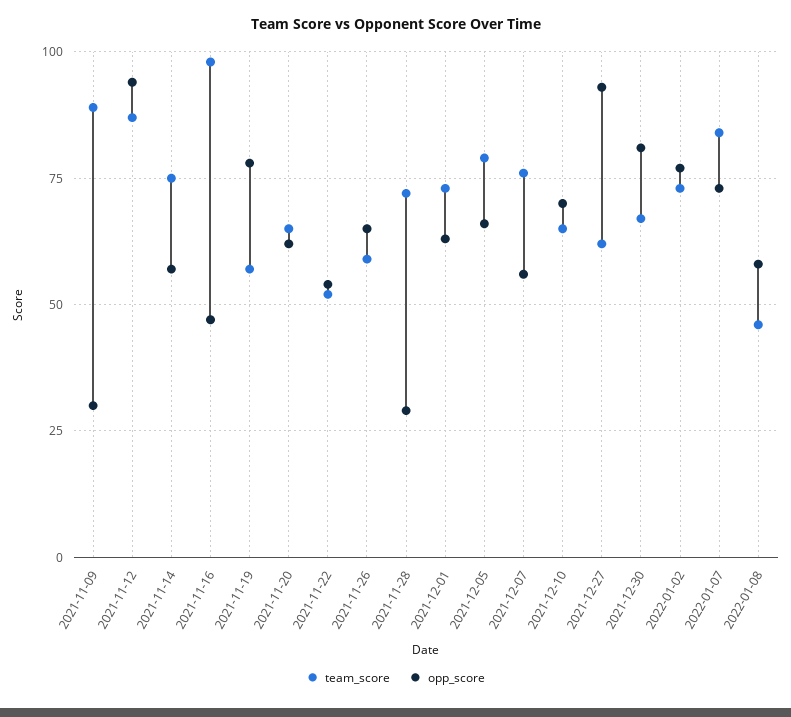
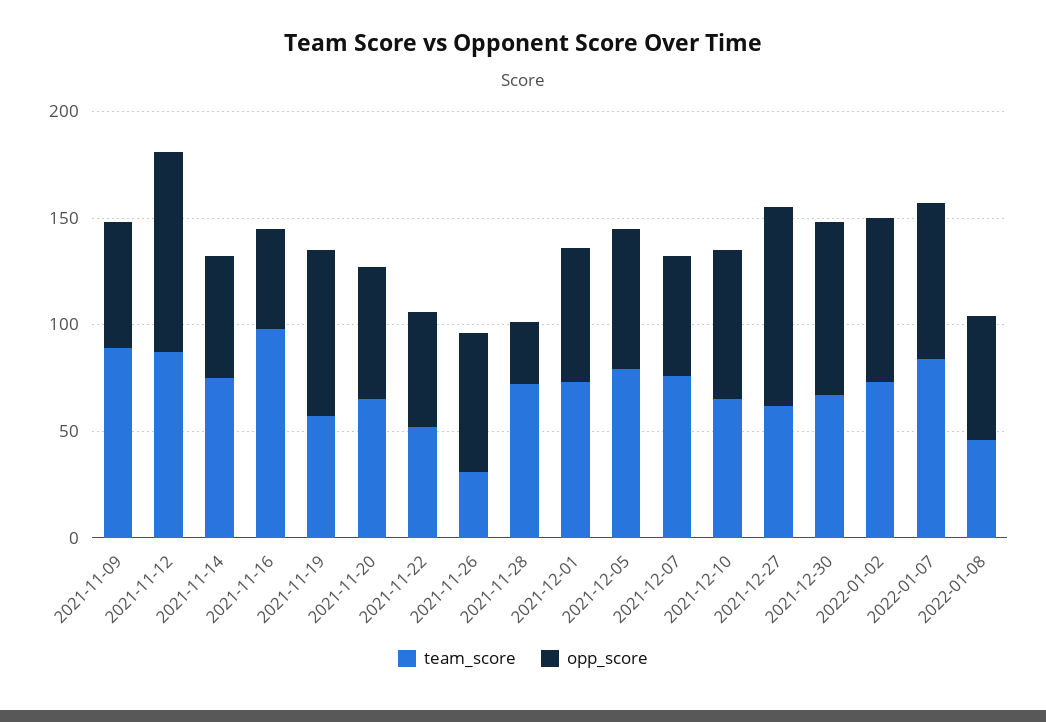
  {
    "team_score": {
      "2021-11-09": 90,
      "2021-11-12": 85,
      "2021-11-14": 75,
      "2021-11-16": 100,
      "2021-11-19": 55,
      "2021-11-20": 65,
      "2021-11-22": 50,
-     "2021-11-26": 60,
+     "2021-11-26": 30,
      "2021-11-28": 70,
      "2021-12-01": 75,
      "2021-12-05": 80,
      "2021-12-07": 75,
      "2021-12-10": 65,
      "2021-12-27": 60,
      "2021-12-30": 65,
      "2022-01-02": 75,
      "2022-01-07": 85,
      "2022-01-08": 45
    },
    "opp_score": {
-     "2021-11-09": 30,
+     "2021-11-09": 60,
      "2021-11-12": 95,
      "2021-11-14": 55,
      "2021-11-16": 45,
      "2021-11-19": 80,
      "2021-11-20": 60,
      "2021-11-22": 55,
      "2021-11-26": 65,
      "2021-11-28": 30,
      "2021-12-01": 65,
      "2021-12-05": 65,
      "2021-12-07": 55,
      "2021-12-10": 70,
      "2021-12-27": 95,
      "2021-12-30": 80,
      "2022-01-02": 75,
      "2022-01-07": 75,
      "2022-01-08": 60
    }
  }

